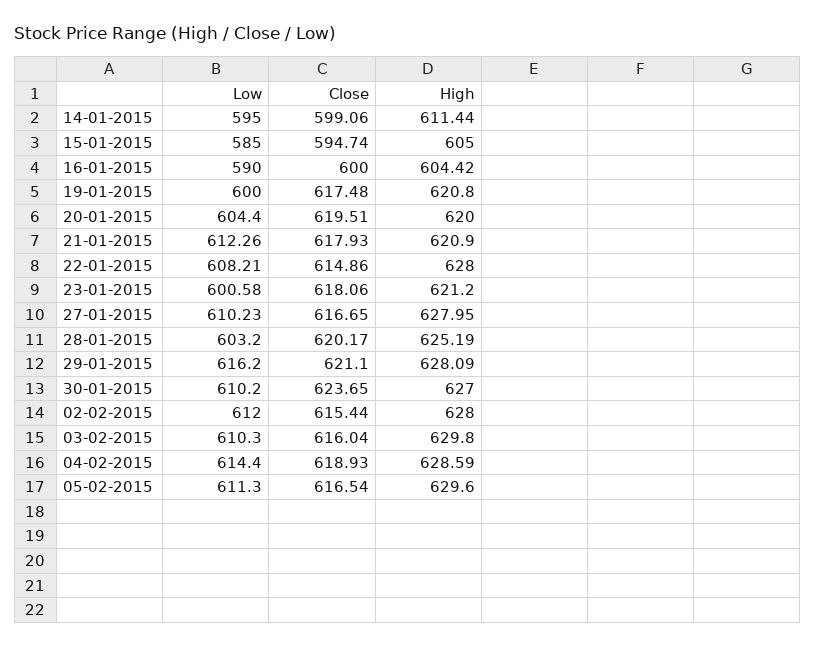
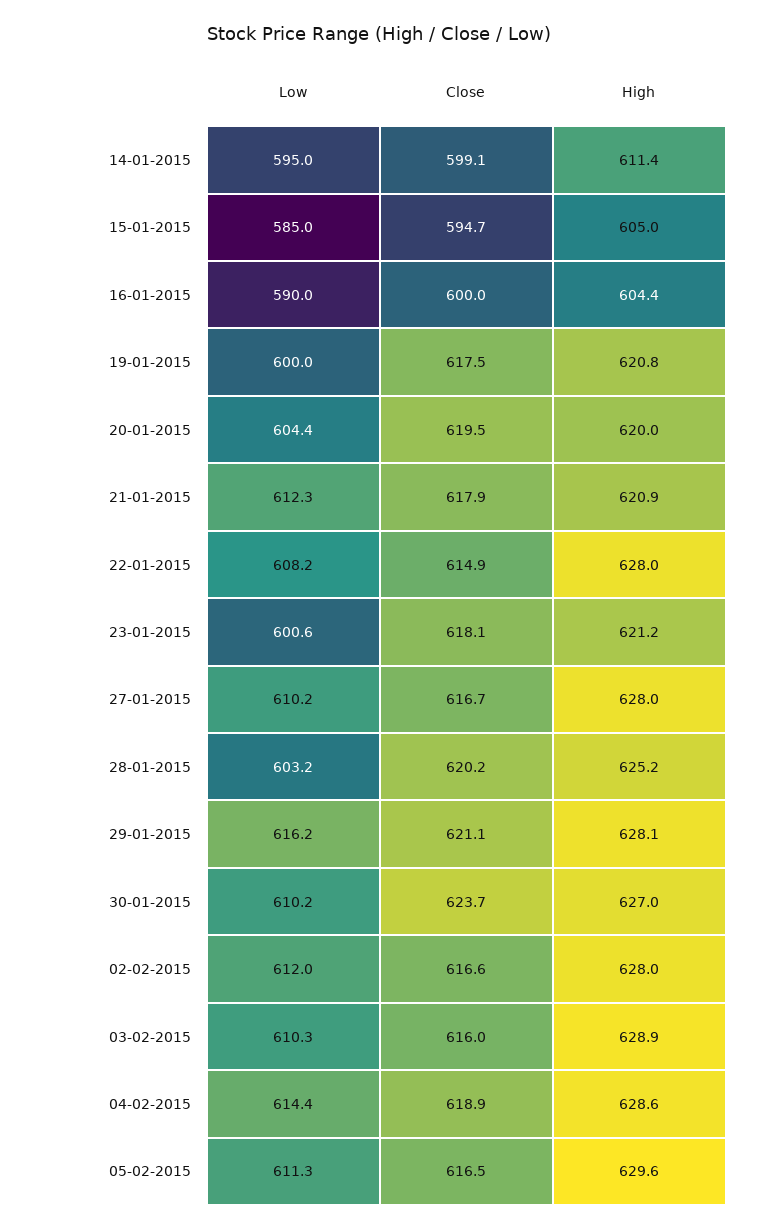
  {
    "Low": {
      "14-01-2015": 595,
      "15-01-2015": 585,
      "16-01-2015": 590,
      "19-01-2015": 600,
      "20-01-2015": 604.4,
      "21-01-2015": 612.26,
      "22-01-2015": 608.21,
      "23-01-2015": 600.58,
      "27-01-2015": 610.23,
      "28-01-2015": 603.2,
      "29-01-2015": 616.2,
      "30-01-2015": 610.2,
      "02-02-2015": 612,
      "03-02-2015": 610.3,
      "04-02-2015": 614.4,
      "05-02-2015": 611.3
    },
    "Close": {
      "14-01-2015": 599.06,
      "15-01-2015": 594.74,
      "16-01-2015": 600,
      "19-01-2015": 617.48,
      "20-01-2015": 619.51,
      "21-01-2015": 617.93,
      "22-01-2015": 614.86,
      "23-01-2015": 618.06,
      "27-01-2015": 616.65,
      "28-01-2015": 620.17,
      "29-01-2015": 621.1,
      "30-01-2015": 623.65,
-     "02-02-2015": 615.44,
+     "02-02-2015": 616.6,
      "03-02-2015": 616.04,
      "04-02-2015": 618.93,
      "05-02-2015": 616.54
    },
    "High": {
      "14-01-2015": 611.44,
      "15-01-2015": 605,
      "16-01-2015": 604.42,
      "19-01-2015": 620.8,
      "20-01-2015": 620,
      "21-01-2015": 620.9,
      "22-01-2015": 628,
      "23-01-2015": 621.2,
      "27-01-2015": 627.95,
      "28-01-2015": 625.19,
      "29-01-2015": 628.09,
      "30-01-2015": 627,
      "02-02-2015": 628,
-     "03-02-2015": 629.8,
+     "03-02-2015": 628.9,
      "04-02-2015": 628.59,
      "05-02-2015": 629.6
    }
  }

